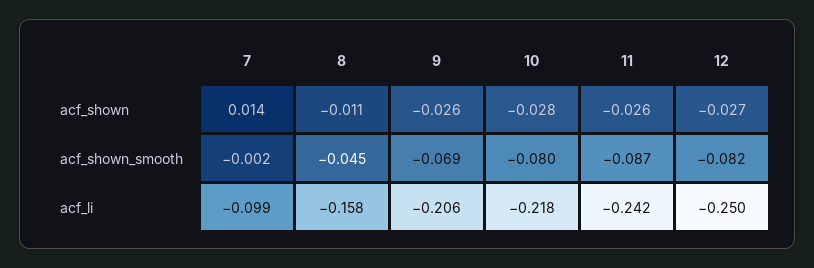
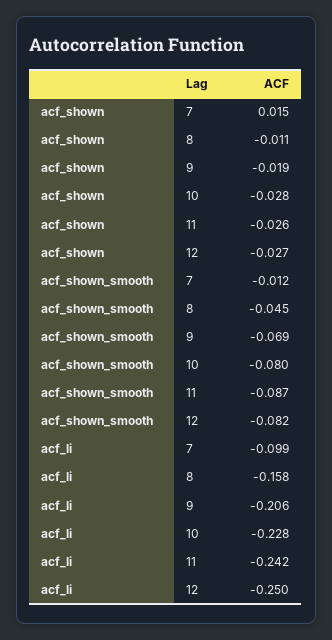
  {
    "7": {
-     "acf_shown": 0.014,
+     "acf_shown": 0.015,
-     "acf_shown_smooth": -0.002,
+     "acf_shown_smooth": -0.012,
      "acf_li": -0.099
    },
    "8": {
      "acf_shown": -0.011,
      "acf_shown_smooth": -0.045,
      "acf_li": -0.158
    },
    "9": {
-     "acf_shown": -0.026,
+     "acf_shown": -0.019,
      "acf_shown_smooth": -0.069,
      "acf_li": -0.206
    },
    "10": {
      "acf_shown": -0.028,
      "acf_shown_smooth": -0.08,
-     "acf_li": -0.218
+     "acf_li": -0.228
    },
    "11": {
      "acf_shown": -0.026,
      "acf_shown_smooth": -0.087,
      "acf_li": -0.242
    },
    "12": {
      "acf_shown": -0.027,
      "acf_shown_smooth": -0.082,
      "acf_li": -0.25
    }
  }

